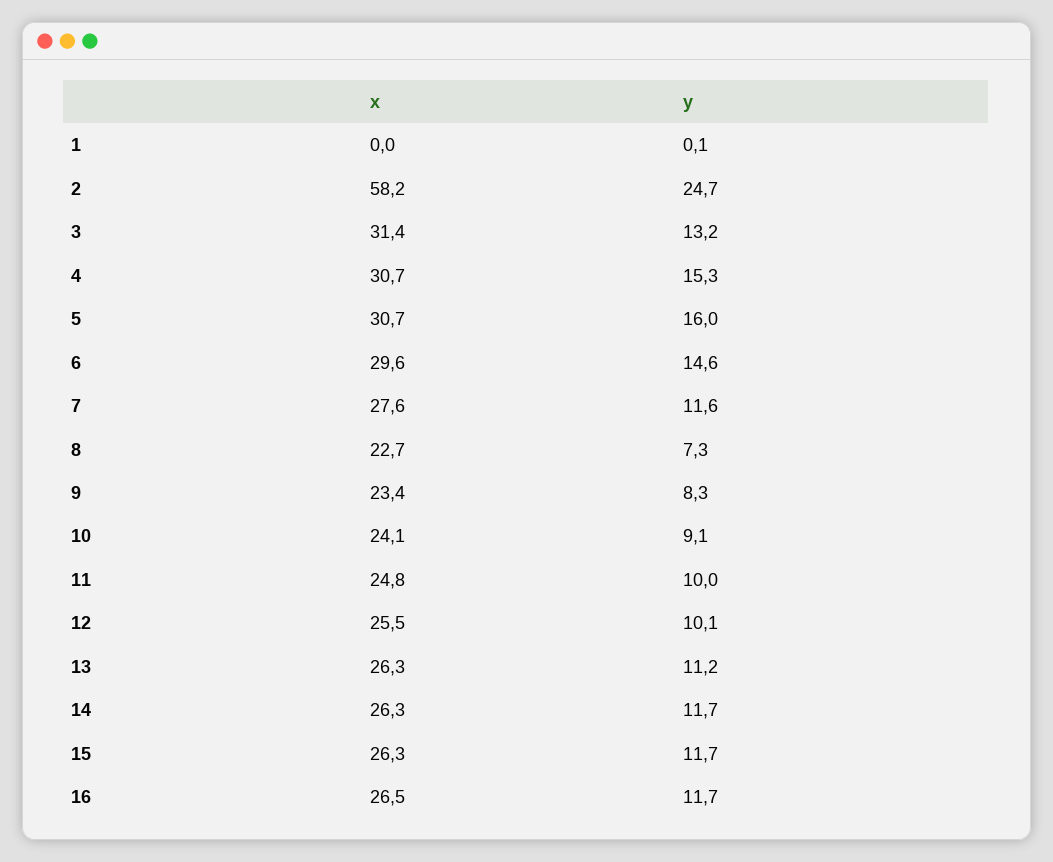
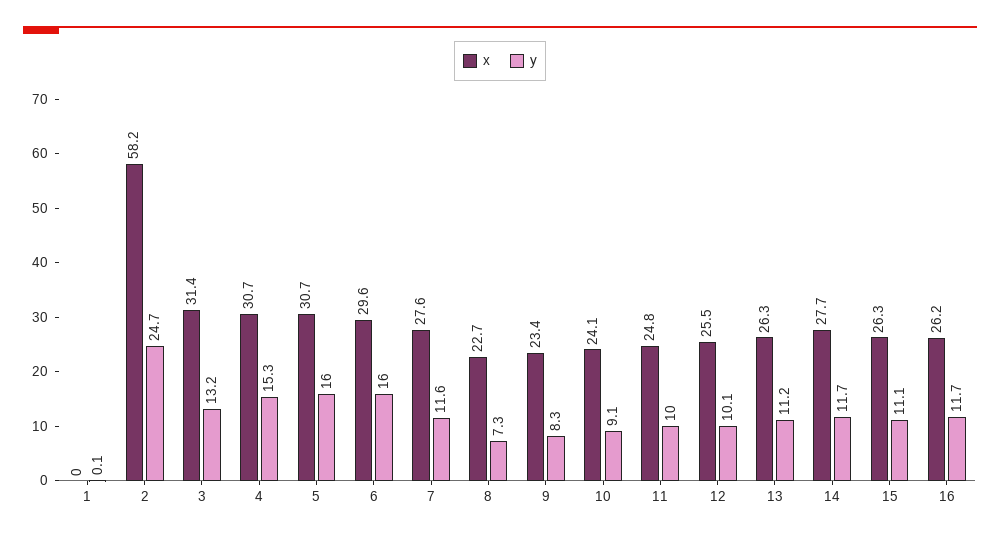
  {
    "x": {
      "1": 0,
      "2": 58.2,
      "3": 31.4,
      "4": 30.7,
      "5": 30.7,
      "6": 29.6,
      "7": 27.6,
      "8": 22.7,
      "9": 23.4,
      "10": 24.1,
      "11": 24.8,
      "12": 25.5,
      "13": 26.3,
-     "14": 26.3,
+     "14": 27.7,
      "15": 26.3,
-     "16": 26.5
+     "16": 26.2
    },
    "y": {
      "1": 0.1,
      "2": 24.7,
      "3": 13.2,
      "4": 15.3,
      "5": 16,
-     "6": 14.6,
+     "6": 16,
      "7": 11.6,
      "8": 7.3,
      "9": 8.3,
      "10": 9.1,
      "11": 10,
      "12": 10.1,
      "13": 11.2,
      "14": 11.7,
-     "15": 11.7,
+     "15": 11.1,
      "16": 11.7
    }
  }

